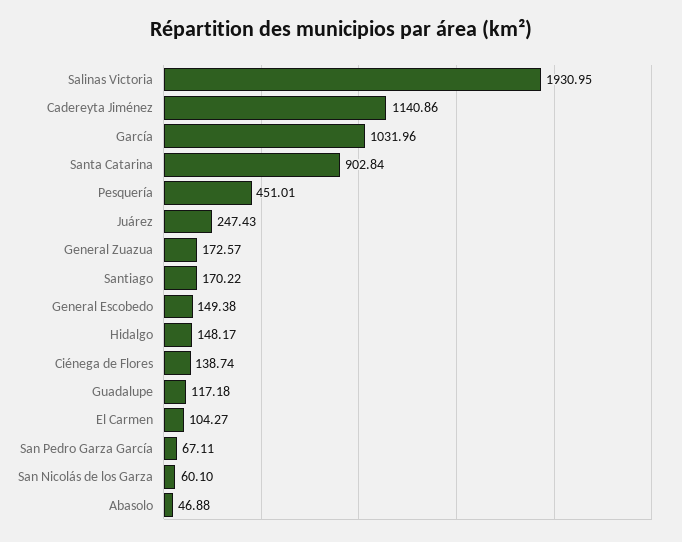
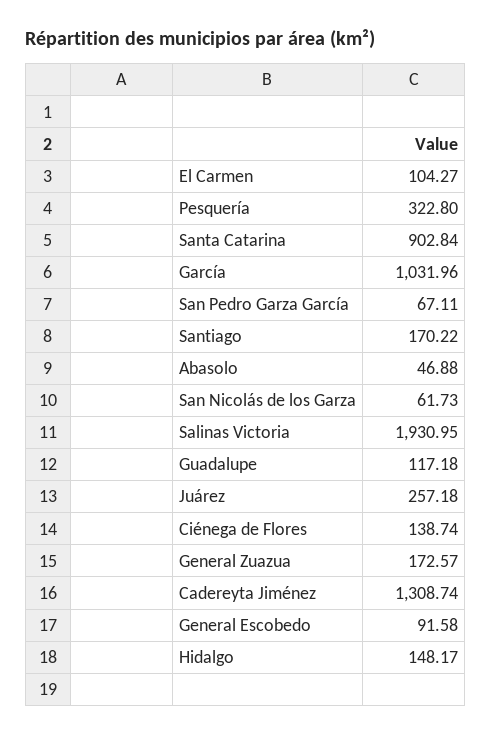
  {
    "Salinas Victoria": 1930.95,
-   "Cadereyta Jiménez": 1140.86,
+   "Cadereyta Jiménez": 1308.74,
    "García": 1031.96,
    "Santa Catarina": 902.84,
-   "Pesquería": 451.01,
+   "Pesquería": 322.8,
-   "Juárez": 247.43,
+   "Juárez": 257.18,
    "General Zuazua": 172.57,
    "Santiago": 170.22,
-   "General Escobedo": 149.38,
+   "General Escobedo": 91.58,
    "Hidalgo": 148.17,
    "Ciénega de Flores": 138.74,
    "Guadalupe": 117.18,
    "El Carmen": 104.27,
    "San Pedro Garza García": 67.11,
-   "San Nicolás de los Garza": 60.1,
+   "San Nicolás de los Garza": 61.73,
    "Abasolo": 46.88
  }

